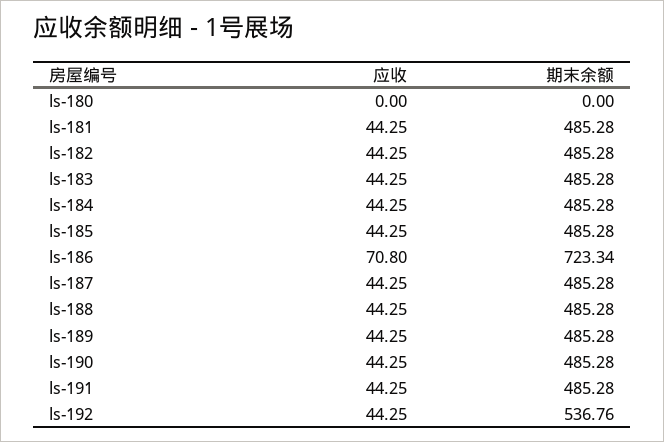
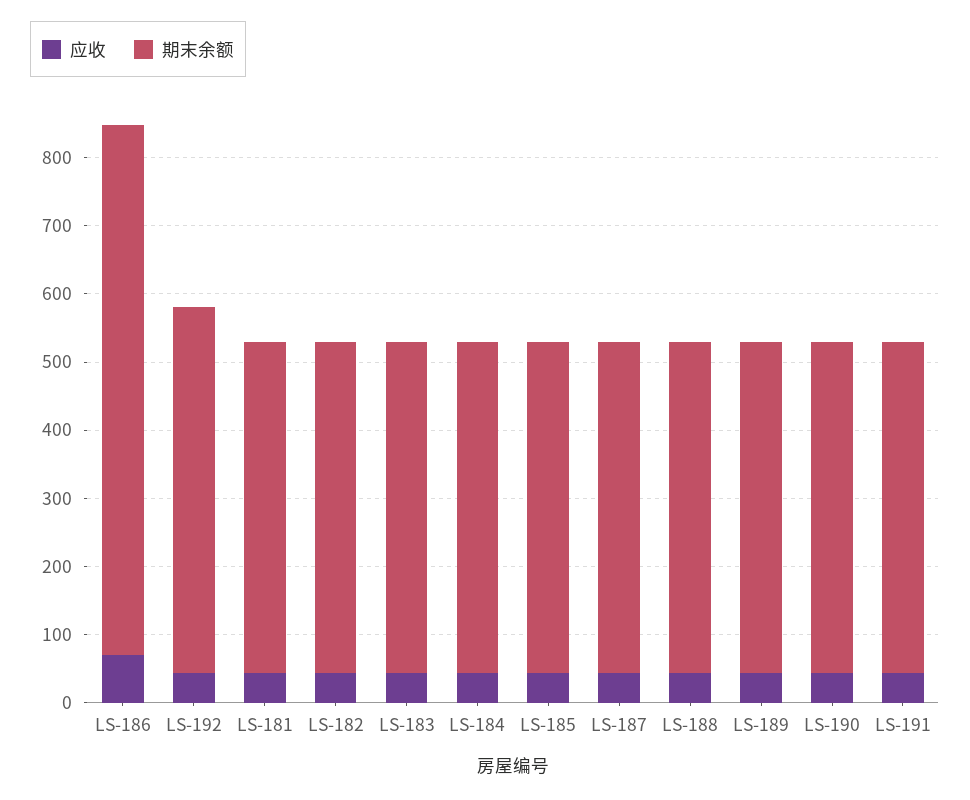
  {
    "应收": {
-     "ls-180": 0,
      "ls-181": 44.25,
      "ls-182": 44.25,
      "ls-183": 44.25,
      "ls-184": 44.25,
      "ls-185": 44.25,
      "ls-186": 70.8,
      "ls-187": 44.25,
      "ls-188": 44.25,
      "ls-189": 44.25,
      "ls-190": 44.25,
      "ls-191": 44.25,
      "ls-192": 44.25
    },
    "期末余额": {
-     "ls-180": 0,
      "ls-181": 485.28,
      "ls-182": 485.28,
      "ls-183": 485.28,
      "ls-184": 485.28,
      "ls-185": 485.28,
-     "ls-186": 723.34,
+     "ls-186": 780,
      "ls-187": 485.28,
      "ls-188": 485.28,
      "ls-189": 485.28,
      "ls-190": 485.28,
      "ls-191": 485.28,
      "ls-192": 536.76
    }
  }

